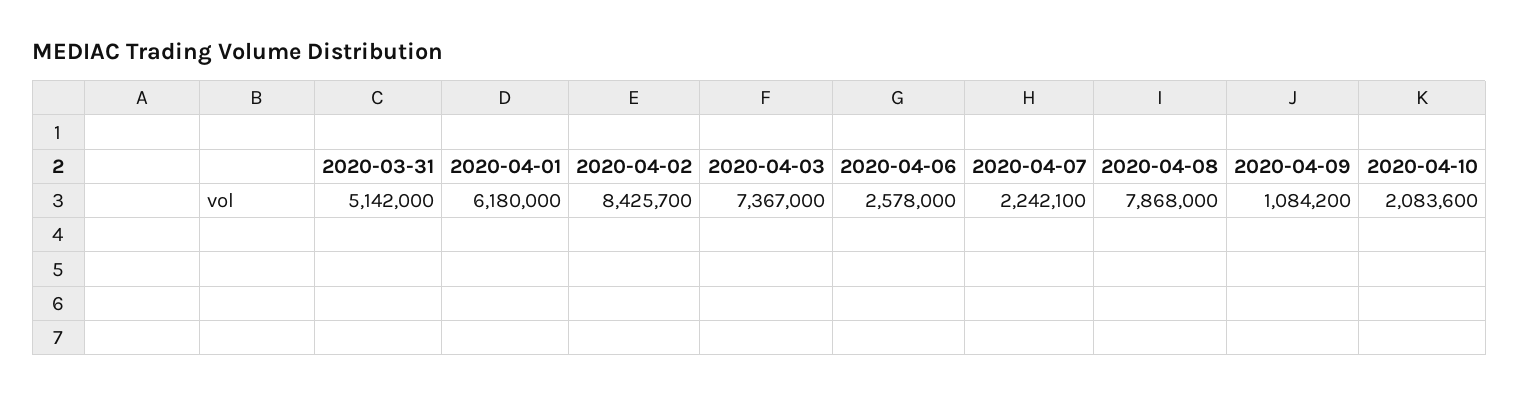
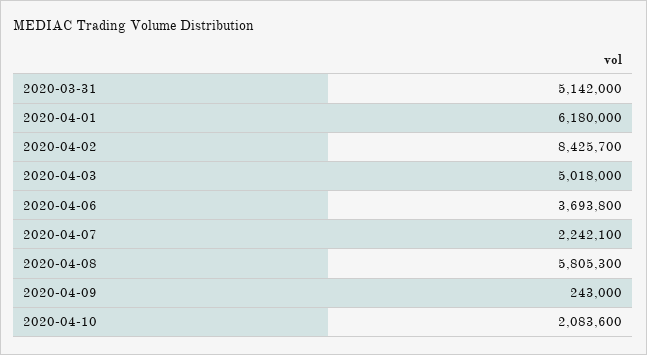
  {
    "2020-03-31": 5142000,
    "2020-04-01": 6180000,
    "2020-04-02": 8425700,
-   "2020-04-03": 7367000,
+   "2020-04-03": 5018000,
-   "2020-04-06": 2578000,
+   "2020-04-06": 3693800,
    "2020-04-07": 2242100,
-   "2020-04-08": 7868000,
+   "2020-04-08": 5805300,
-   "2020-04-09": 1084200,
+   "2020-04-09": 243000,
    "2020-04-10": 2083600
  }

